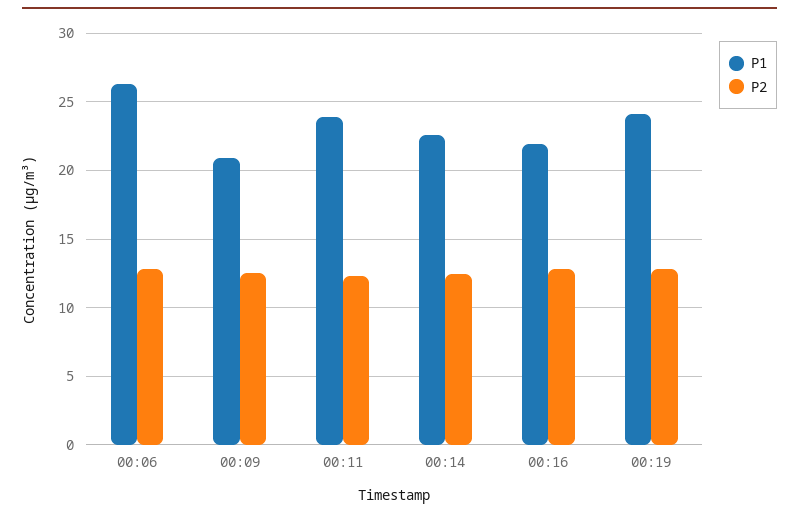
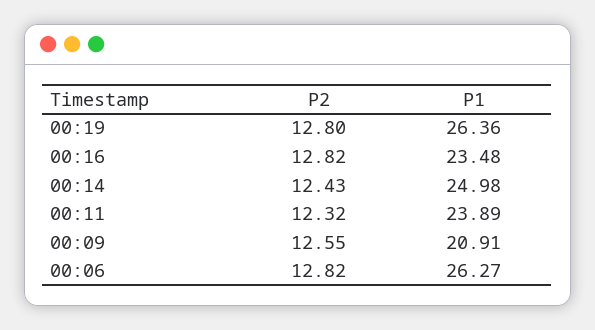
  {
    "P1": {
      "00:06": 26.27,
      "00:09": 20.91,
      "00:11": 23.89,
-     "00:14": 22.5,
+     "00:14": 24.98,
-     "00:16": 22,
+     "00:16": 23.48,
-     "00:19": 24
+     "00:19": 26.36
    },
    "P2": {
      "00:06": 12.82,
      "00:09": 12.55,
      "00:11": 12.32,
      "00:14": 12.43,
      "00:16": 12.82,
      "00:19": 12.8
    }
  }

